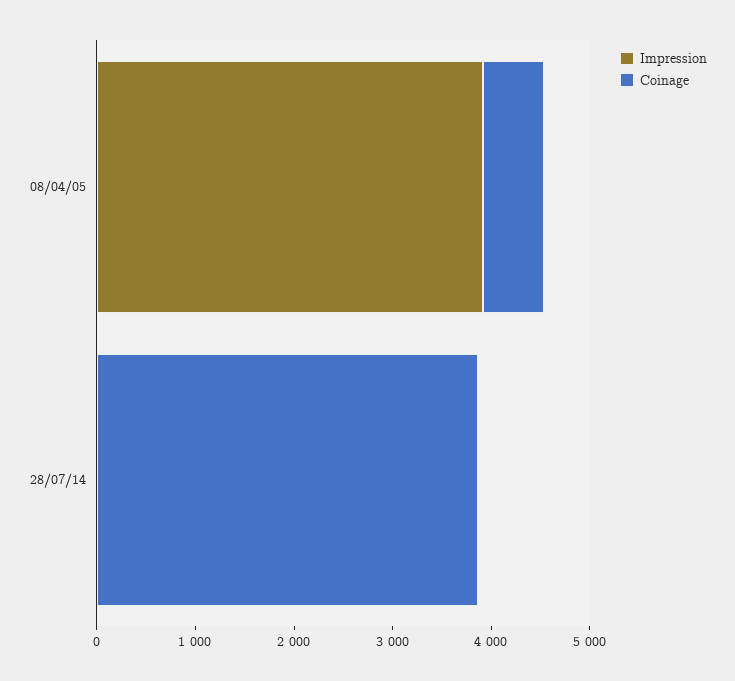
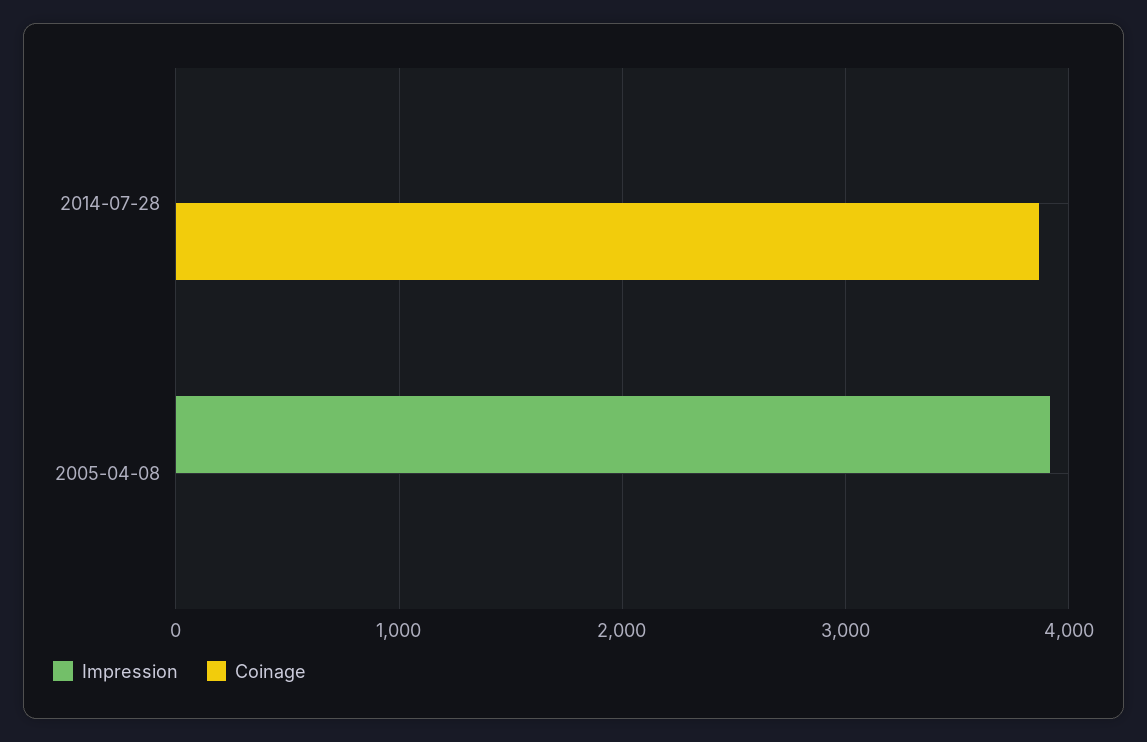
  {
    "Impression": {
      "08/04/05": 3900,
      "28/07/14": 0
    },
    "Coinage": {
-     "08/04/05": 600,
+     "08/04/05": 0,
      "28/07/14": 3900
    }
  }

